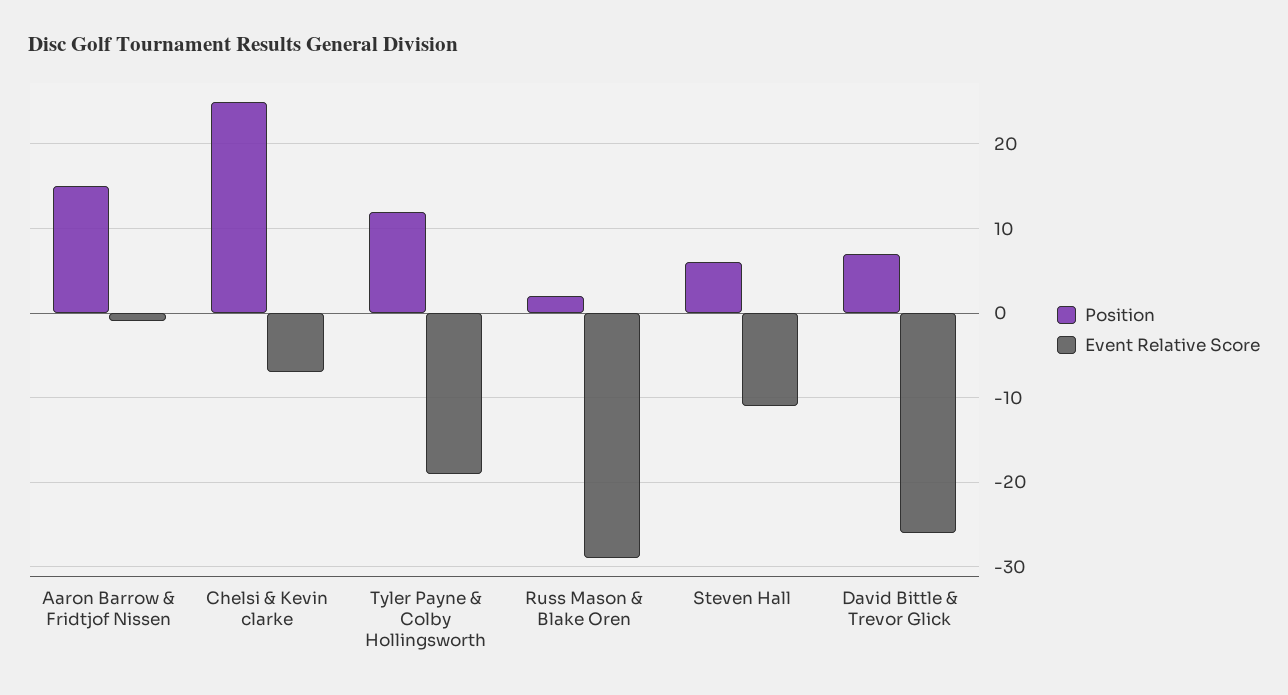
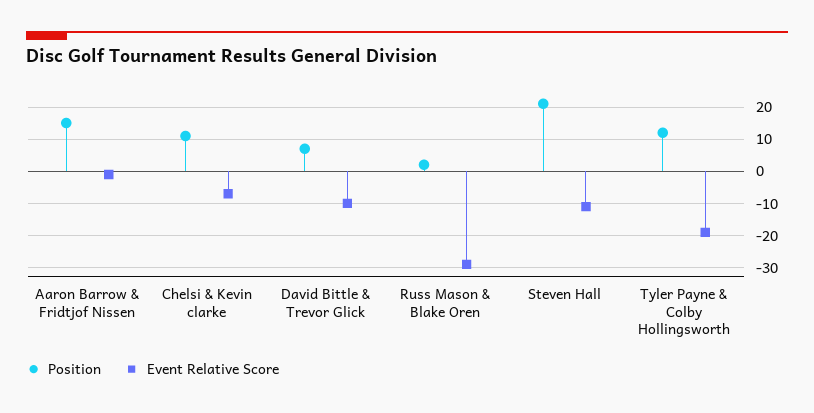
  {
    "Position": {
      "Aaron Barrow & Fridtjof Nissen": 15,
-     "Chelsi & Kevin clarke": 25,
+     "Chelsi & Kevin clarke": 10,
      "Tyler Payne & Colby Hollingsworth": 12,
      "Russ Mason & Blake Oren": 2,
-     "Steven Hall": 6,
+     "Steven Hall": 20,
      "David Bittle & Trevor Glick": 7
    },
    "Event Relative Score": {
      "Aaron Barrow & Fridtjof Nissen": -1,
      "Chelsi & Kevin clarke": -7,
      "Tyler Payne & Colby Hollingsworth": -19,
      "Russ Mason & Blake Oren": -29,
      "Steven Hall": -11,
-     "David Bittle & Trevor Glick": -26
+     "David Bittle & Trevor Glick": -10
    }
  }

